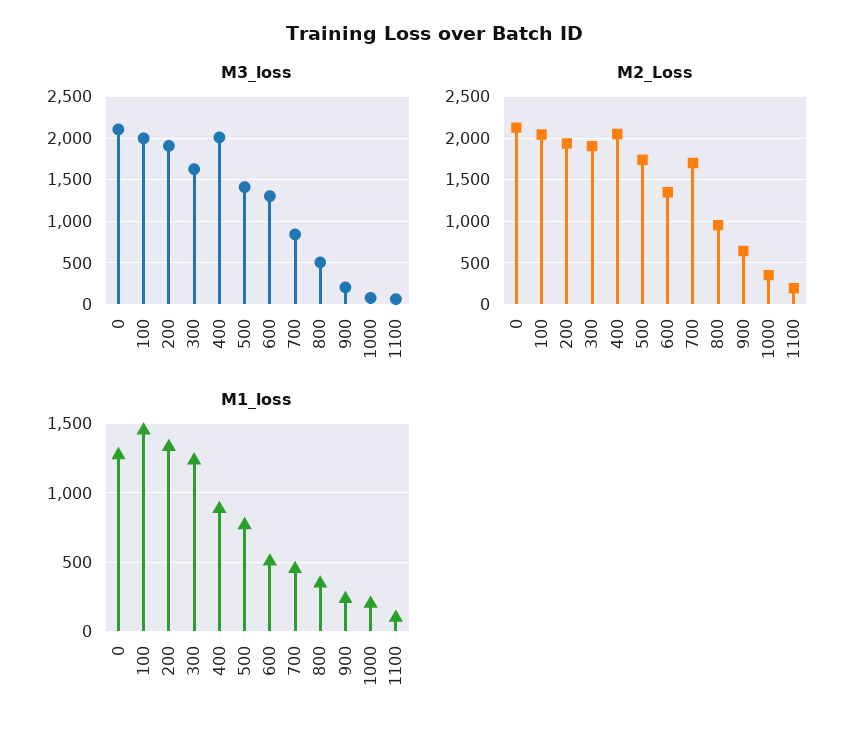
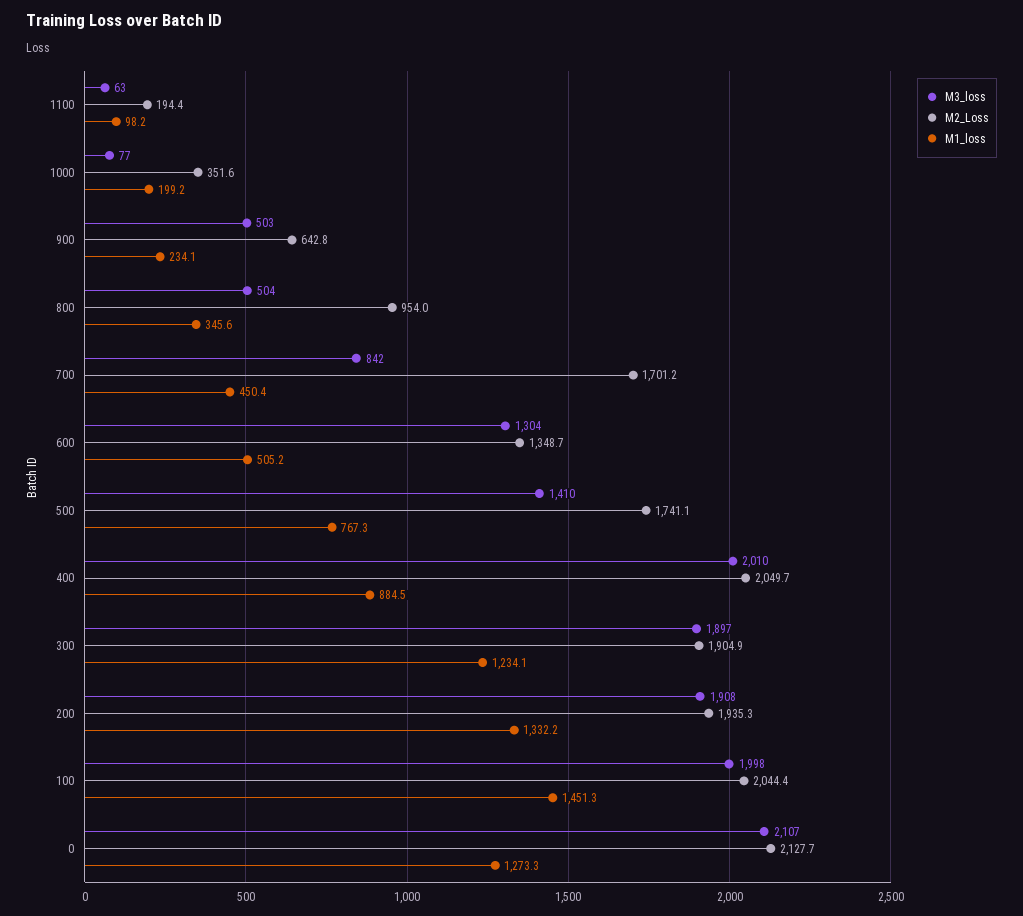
  {
    "M3_loss": {
      "0": 2107,
      "100": 1998,
      "200": 1908,
-     "300": 1600,
+     "300": 1897,
      "400": 2010,
      "500": 1410,
      "600": 1304,
      "700": 842,
      "800": 504,
-     "900": 200,
+     "900": 503,
      "1000": 77,
      "1100": 63
    },
    "M2_Loss": {
      "0": 2127.7,
      "100": 2044.4,
      "200": 1935.3,
      "300": 1904.9,
      "400": 2049.7,
      "500": 1741.1,
      "600": 1348.7,
      "700": 1701.2,
      "800": 954,
      "900": 642.8,
      "1000": 351.6,
      "1100": 194.4
    },
    "M1_loss": {
      "0": 1273.3,
      "100": 1451.3,
      "200": 1332.2,
      "300": 1234.1,
      "400": 884.5,
      "500": 767.3,
      "600": 505.2,
      "700": 450.4,
      "800": 345.6,
      "900": 234.1,
      "1000": 199.2,
      "1100": 98.2
    }
  }

